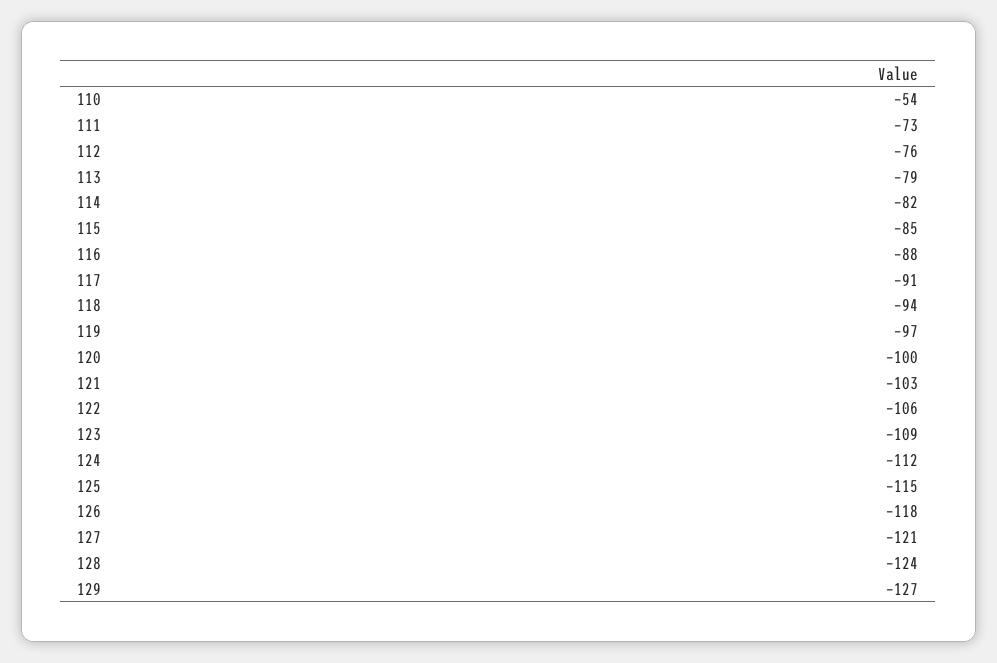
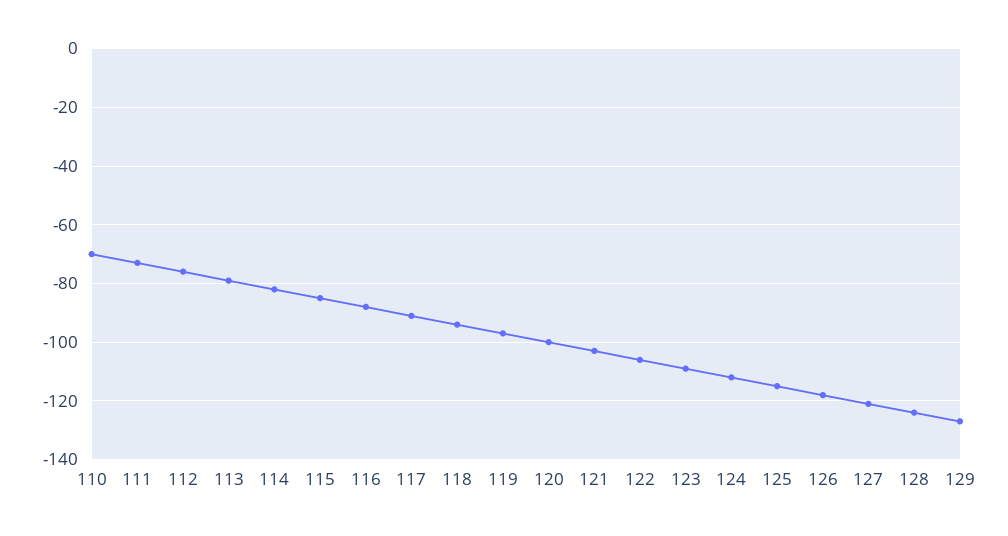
  {
-   "110": -54,
+   "110": -70,
    "111": -73,
    "112": -76,
    "113": -79,
    "114": -82,
    "115": -85,
    "116": -88,
    "117": -91,
    "118": -94,
    "119": -97,
    "120": -100,
    "121": -103,
    "122": -106,
    "123": -109,
    "124": -112,
    "125": -115,
    "126": -118,
    "127": -121,
    "128": -124,
    "129": -127
  }

